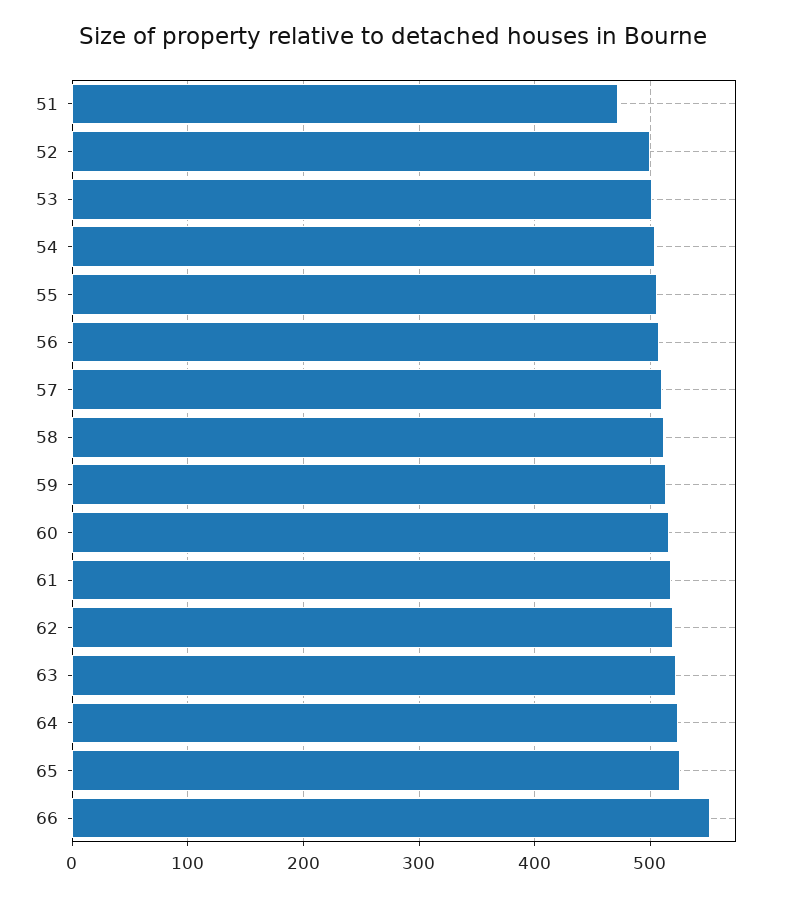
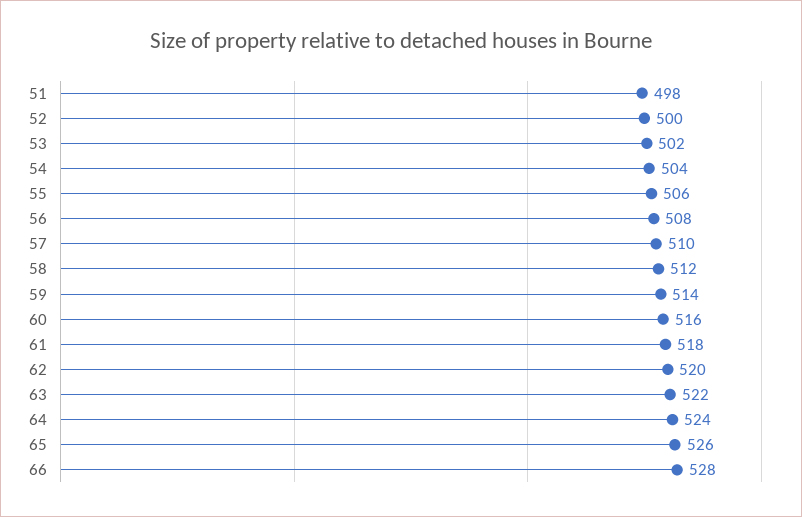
  {
-   "51": 470,
+   "51": 498,
    "52": 500,
    "53": 502,
    "54": 504,
    "55": 506,
    "56": 508,
    "57": 510,
    "58": 512,
    "59": 514,
    "60": 516,
    "61": 518,
    "62": 520,
    "63": 522,
    "64": 524,
    "65": 526,
-   "66": 550
+   "66": 528
  }

